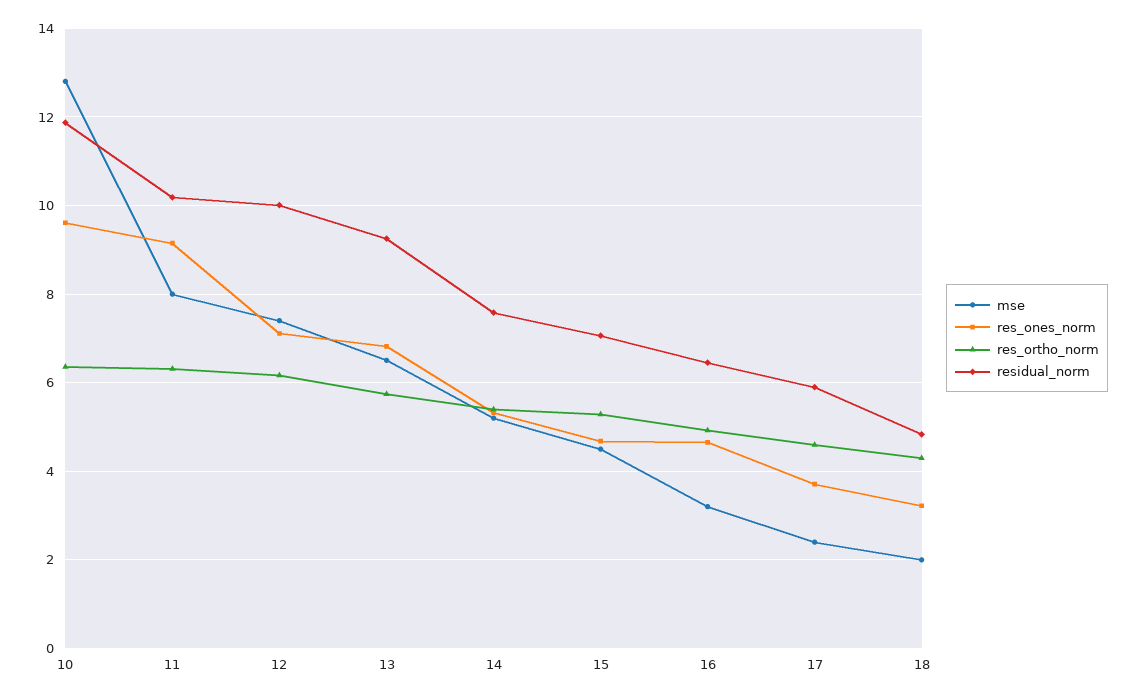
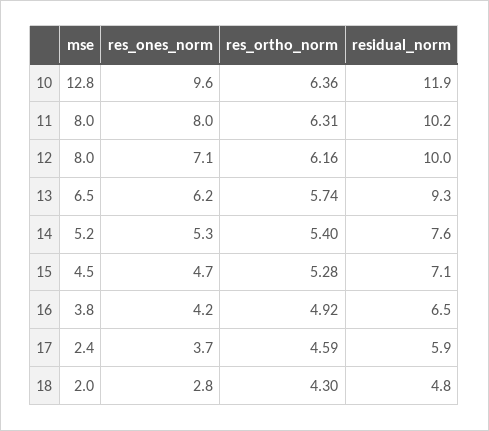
  {
    "mse": {
      "10": 12.8,
      "11": 8,
-     "12": 7.4,
+     "12": 8,
      "13": 6.5,
      "14": 5.2,
      "15": 4.5,
-     "16": 3.2,
+     "16": 3.8,
      "17": 2.4,
      "18": 2
    },
    "res_ones_norm": {
      "10": 9.6,
-     "11": 9.2,
+     "11": 8,
      "12": 7.1,
-     "13": 6.8,
+     "13": 6.2,
      "14": 5.3,
      "15": 4.7,
-     "16": 4.6,
+     "16": 4.2,
      "17": 3.7,
-     "18": 3.2
+     "18": 2.8
    },
    "res_ortho_norm": {
      "10": 6.36,
      "11": 6.31,
      "12": 6.16,
      "13": 5.74,
      "14": 5.4,
      "15": 5.28,
      "16": 4.92,
      "17": 4.59,
      "18": 4.3
    },
    "residual_norm": {
      "10": 11.9,
      "11": 10.2,
      "12": 10,
      "13": 9.3,
      "14": 7.6,
      "15": 7.1,
      "16": 6.5,
      "17": 5.9,
      "18": 4.8
    }
  }

